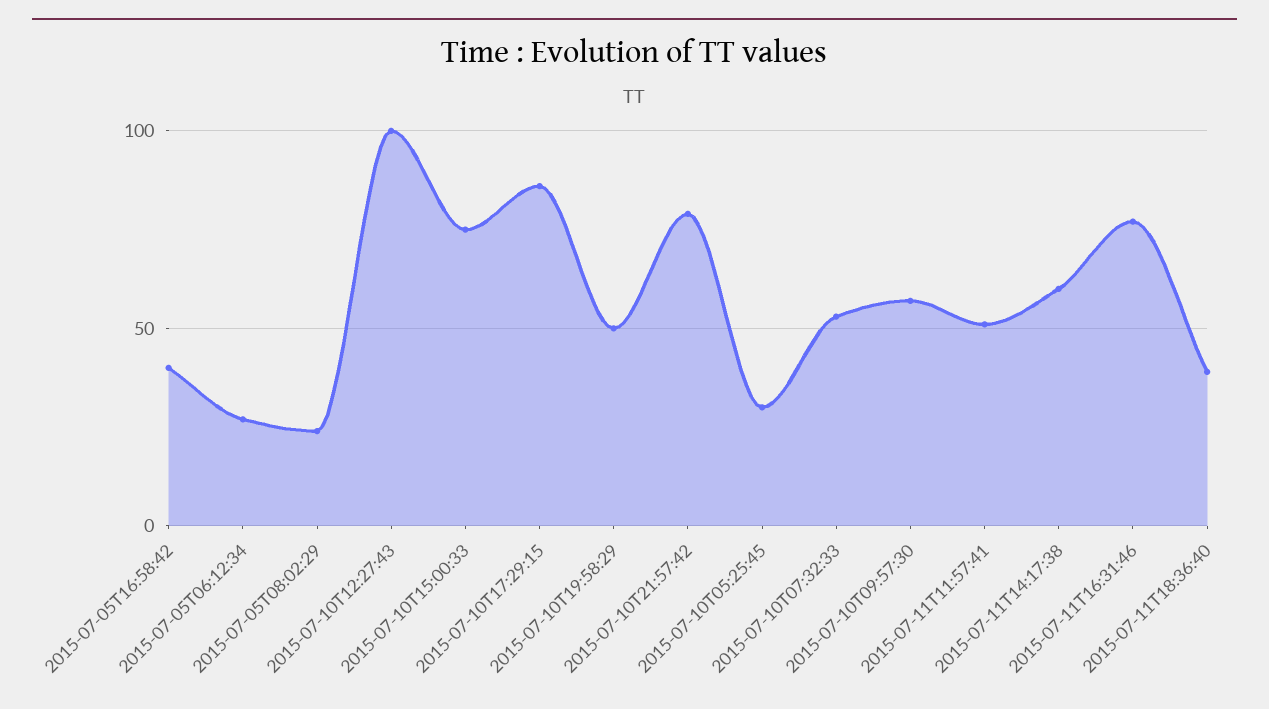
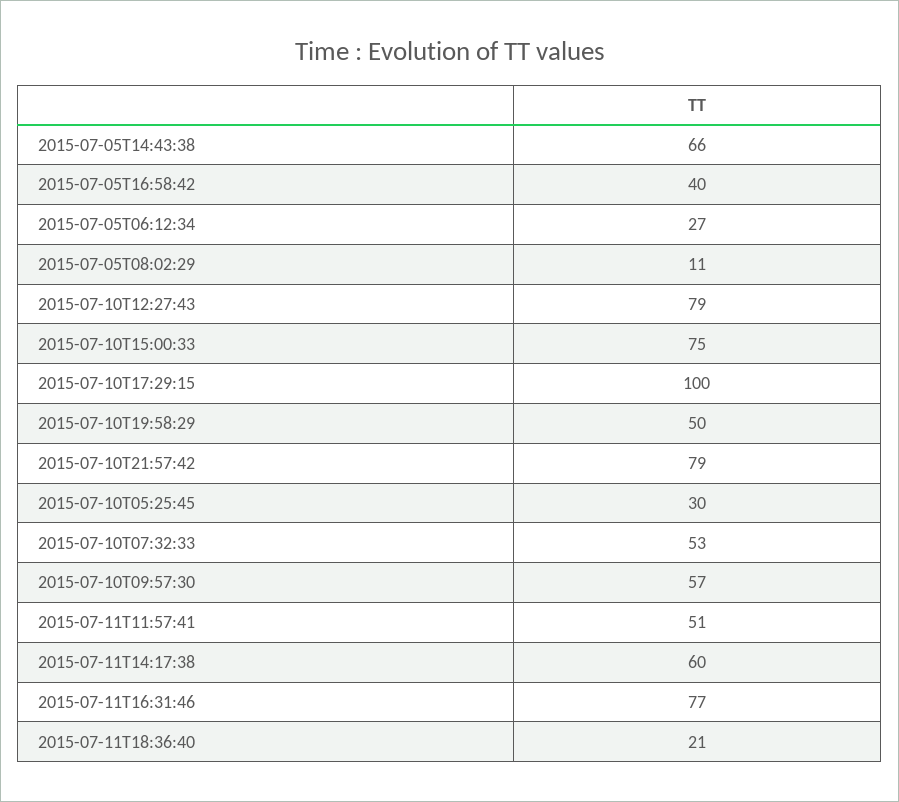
  {
    "2015-07-05T16:58:42": 40,
    "2015-07-05T06:12:34": 27,
-   "2015-07-05T08:02:29": 25,
+   "2015-07-05T08:02:29": 11,
-   "2015-07-10T12:27:43": 100,
+   "2015-07-10T12:27:43": 79,
    "2015-07-10T15:00:33": 75,
-   "2015-07-10T17:29:15": 85,
+   "2015-07-10T17:29:15": 100,
    "2015-07-10T19:58:29": 50,
    "2015-07-10T21:57:42": 79,
    "2015-07-10T05:25:45": 30,
    "2015-07-10T07:32:33": 53,
    "2015-07-10T09:57:30": 57,
    "2015-07-11T11:57:41": 51,
    "2015-07-11T14:17:38": 60,
    "2015-07-11T16:31:46": 77,
-   "2015-07-11T18:36:40": 40
+   "2015-07-11T18:36:40": 21,
+   "2015-07-05T14:43:38": 66
  }

